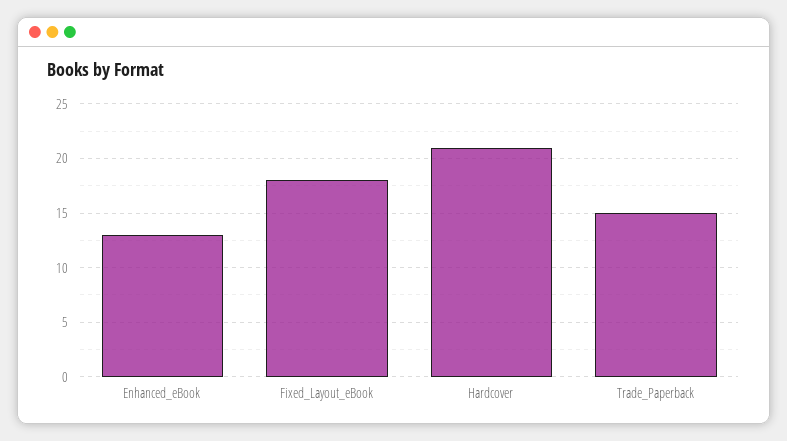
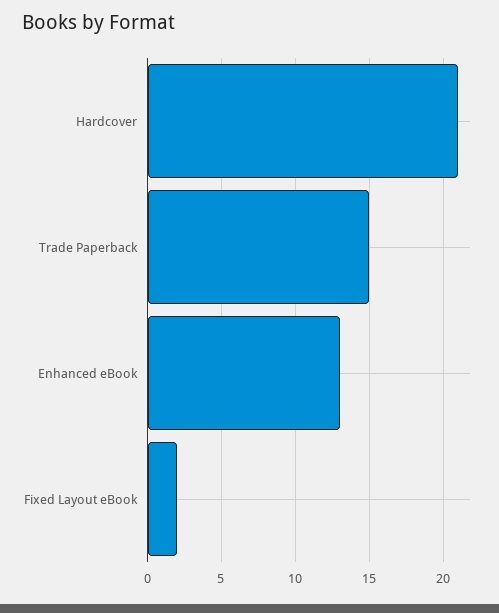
  {
    "Enhanced_eBook": 13,
-   "Fixed_Layout_eBook": 18,
+   "Fixed_Layout_eBook": 2,
    "Hardcover": 21,
    "Trade_Paperback": 15
  }

